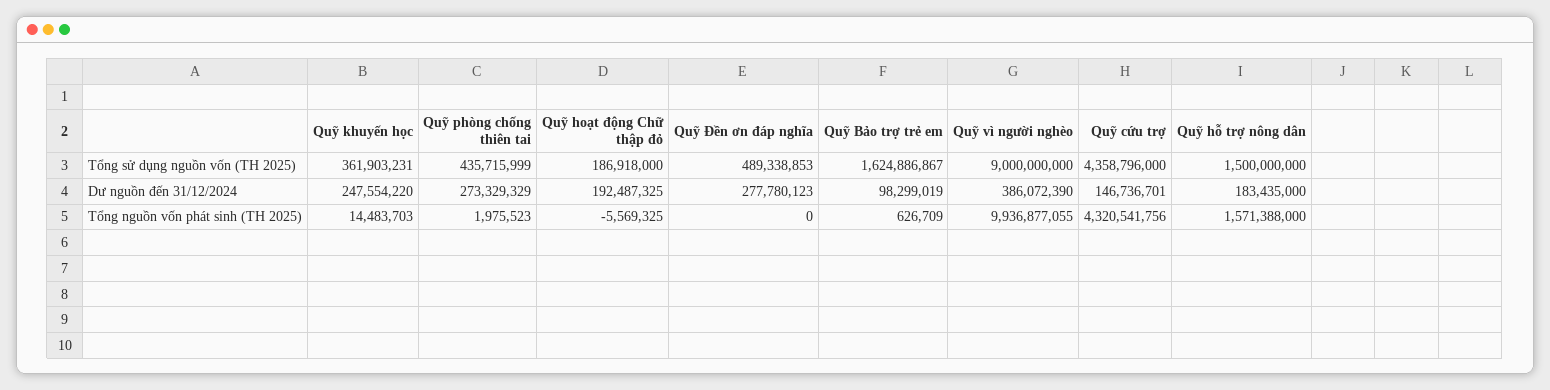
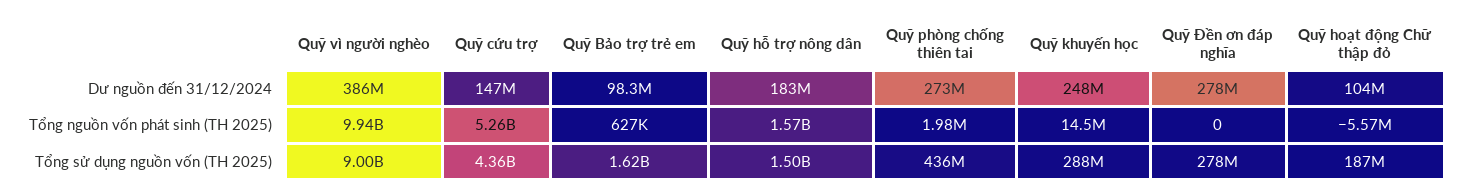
  {
    "Quỹ khuyến học": {
-     "Tổng sử dụng nguồn vốn (TH 2025)": 361903231,
+     "Tổng sử dụng nguồn vốn (TH 2025)": 288000000,
      "Dư nguồn đến 31/12/2024": 247554220,
      "Tổng nguồn vốn phát sinh (TH 2025)": 14483703
    },
    "Quỹ phòng chống thiên tai": {
      "Tổng sử dụng nguồn vốn (TH 2025)": 435715999,
      "Dư nguồn đến 31/12/2024": 273329329,
      "Tổng nguồn vốn phát sinh (TH 2025)": 1975523
    },
    "Quỹ hoạt động Chữ thập đỏ": {
      "Tổng sử dụng nguồn vốn (TH 2025)": 186918000,
-     "Dư nguồn đến 31/12/2024": 192487325,
+     "Dư nguồn đến 31/12/2024": 104000000,
      "Tổng nguồn vốn phát sinh (TH 2025)": -5569325
    },
    "Quỹ Đền ơn đáp nghĩa": {
-     "Tổng sử dụng nguồn vốn (TH 2025)": 489338853,
+     "Tổng sử dụng nguồn vốn (TH 2025)": 278000000,
      "Dư nguồn đến 31/12/2024": 277780123,
      "Tổng nguồn vốn phát sinh (TH 2025)": 0
    },
    "Quỹ Bảo trợ trẻ em": {
      "Tổng sử dụng nguồn vốn (TH 2025)": 1624886867,
      "Dư nguồn đến 31/12/2024": 98299019,
      "Tổng nguồn vốn phát sinh (TH 2025)": 626709
    },
    "Quỹ vì người nghèo": {
      "Tổng sử dụng nguồn vốn (TH 2025)": 9000000000,
      "Dư nguồn đến 31/12/2024": 386072390,
      "Tổng nguồn vốn phát sinh (TH 2025)": 9936877055
    },
    "Quỹ cứu trợ": {
      "Tổng sử dụng nguồn vốn (TH 2025)": 4358796000,
      "Dư nguồn đến 31/12/2024": 146736701,
-     "Tổng nguồn vốn phát sinh (TH 2025)": 4320541756
+     "Tổng nguồn vốn phát sinh (TH 2025)": 5260000000
    },
    "Quỹ hỗ trợ nông dân": {
      "Tổng sử dụng nguồn vốn (TH 2025)": 1500000000,
      "Dư nguồn đến 31/12/2024": 183435000,
      "Tổng nguồn vốn phát sinh (TH 2025)": 1571388000
    }
  }

